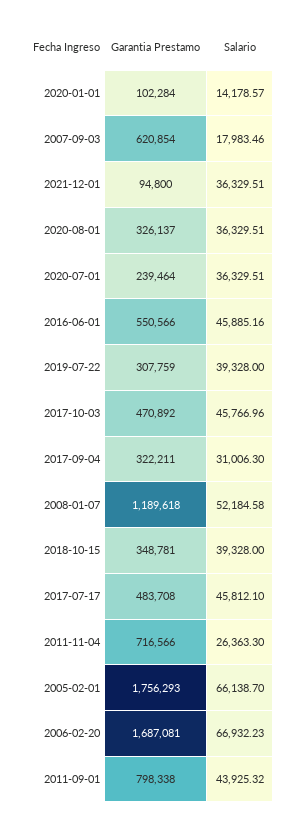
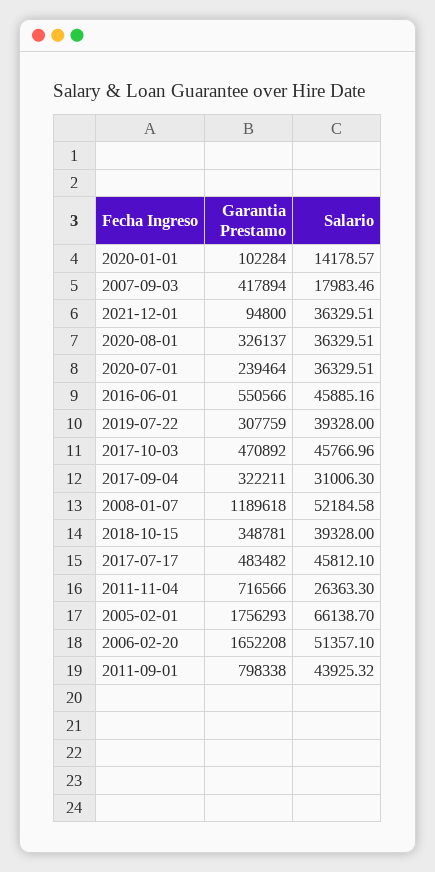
  {
    "Garantia Prestamo": {
      "2020-01-01": 102284,
-     "2007-09-03": 620854,
+     "2007-09-03": 417894,
      "2021-12-01": 94800,
      "2020-08-01": 326137,
      "2020-07-01": 239464,
      "2016-06-01": 550566,
      "2019-07-22": 307759,
      "2017-10-03": 470892,
      "2017-09-04": 322211,
      "2008-01-07": 1189618,
      "2018-10-15": 348781,
-     "2017-07-17": 483708,
+     "2017-07-17": 483482,
      "2011-11-04": 716566,
      "2005-02-01": 1756293,
-     "2006-02-20": 1687081,
+     "2006-02-20": 1652208,
      "2011-09-01": 798338
    },
    "Salario": {
      "2020-01-01": 14178.57,
      "2007-09-03": 17983.46,
      "2021-12-01": 36329.51,
      "2020-08-01": 36329.51,
      "2020-07-01": 36329.51,
      "2016-06-01": 45885.16,
      "2019-07-22": 39328,
      "2017-10-03": 45766.96,
      "2017-09-04": 31006.3,
      "2008-01-07": 52184.58,
      "2018-10-15": 39328,
      "2017-07-17": 45812.1,
      "2011-11-04": 26363.3,
      "2005-02-01": 66138.7,
-     "2006-02-20": 66932.23,
+     "2006-02-20": 51357.1,
      "2011-09-01": 43925.32
    }
  }

